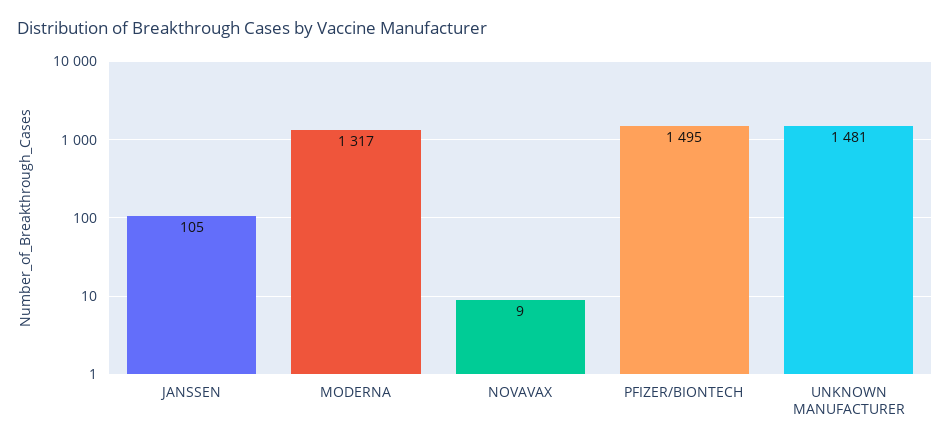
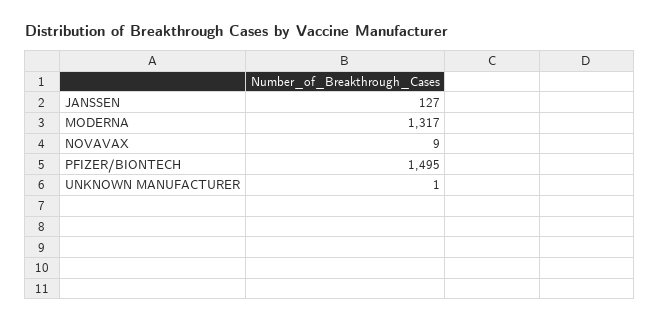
  {
-   "JANSSEN": 105,
+   "JANSSEN": 127,
    "MODERNA": 1317,
    "NOVAVAX": 9,
    "PFIZER/BIONTECH": 1495,
-   "UNKNOWN MANUFACTURER": 1481
+   "UNKNOWN MANUFACTURER": 1
  }

